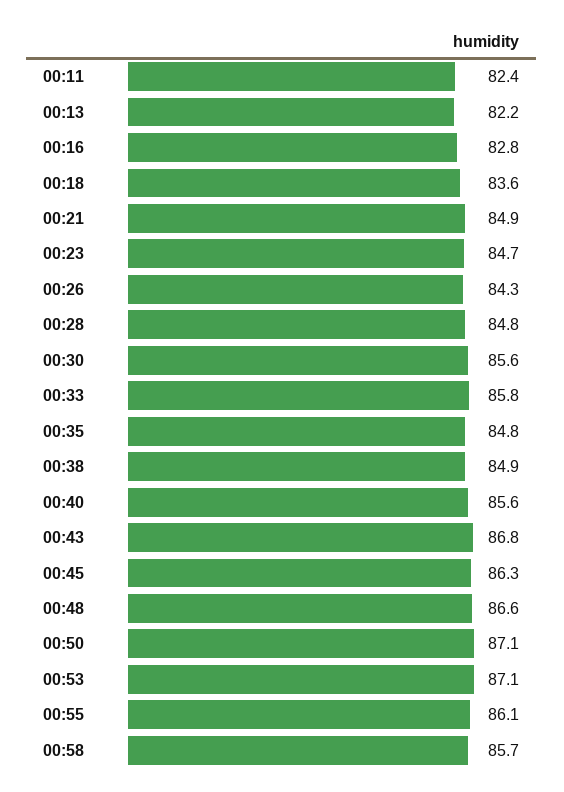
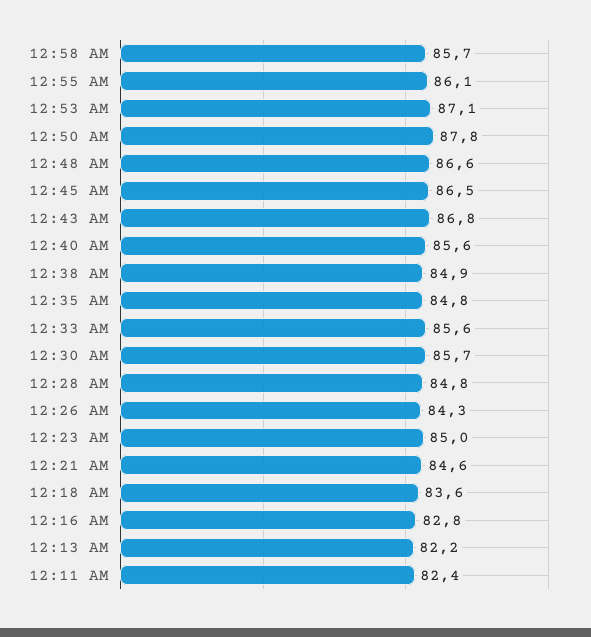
  {
    "00:11": 82.4,
    "00:13": 82.2,
    "00:16": 82.8,
    "00:18": 83.6,
-   "00:21": 84.9,
+   "00:21": 84.6,
-   "00:23": 84.7,
+   "00:23": 85,
    "00:26": 84.3,
    "00:28": 84.8,
-   "00:30": 85.6,
+   "00:30": 85.7,
-   "00:33": 85.8,
+   "00:33": 85.6,
    "00:35": 84.8,
    "00:38": 84.9,
    "00:40": 85.6,
    "00:43": 86.8,
-   "00:45": 86.3,
+   "00:45": 86.5,
    "00:48": 86.6,
-   "00:50": 87.1,
+   "00:50": 87.8,
    "00:53": 87.1,
    "00:55": 86.1,
    "00:58": 85.7
  }

